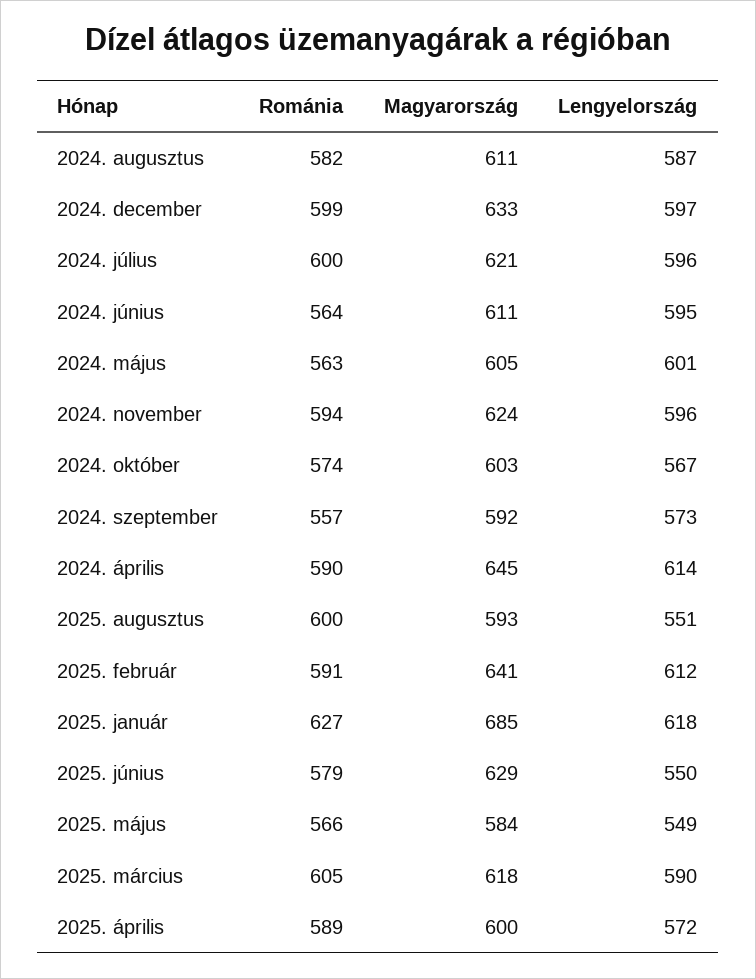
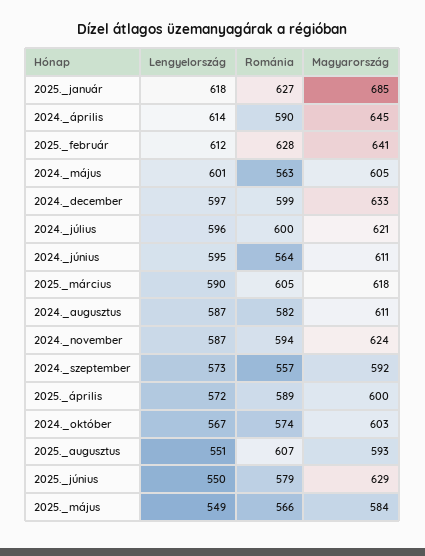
  {
    "Románia": {
      "2024. augusztus": 582,
      "2024. december": 599,
      "2024. július": 600,
      "2024. június": 564,
      "2024. május": 563,
      "2024. november": 594,
      "2024. október": 574,
      "2024. szeptember": 557,
      "2024. április": 590,
-     "2025. augusztus": 600,
+     "2025. augusztus": 607,
-     "2025. február": 591,
+     "2025. február": 628,
      "2025. január": 627,
      "2025. június": 579,
      "2025. május": 566,
      "2025. március": 605,
      "2025. április": 589
    },
    "Magyarország": {
      "2024. augusztus": 611,
      "2024. december": 633,
      "2024. július": 621,
      "2024. június": 611,
      "2024. május": 605,
      "2024. november": 624,
      "2024. október": 603,
      "2024. szeptember": 592,
      "2024. április": 645,
      "2025. augusztus": 593,
      "2025. február": 641,
      "2025. január": 685,
      "2025. június": 629,
      "2025. május": 584,
      "2025. március": 618,
      "2025. április": 600
    },
    "Lengyelország": {
      "2024. augusztus": 587,
      "2024. december": 597,
      "2024. július": 596,
      "2024. június": 595,
      "2024. május": 601,
-     "2024. november": 596,
+     "2024. november": 587,
      "2024. október": 567,
      "2024. szeptember": 573,
      "2024. április": 614,
      "2025. augusztus": 551,
      "2025. február": 612,
      "2025. január": 618,
      "2025. június": 550,
      "2025. május": 549,
      "2025. március": 590,
      "2025. április": 572
    }
  }

